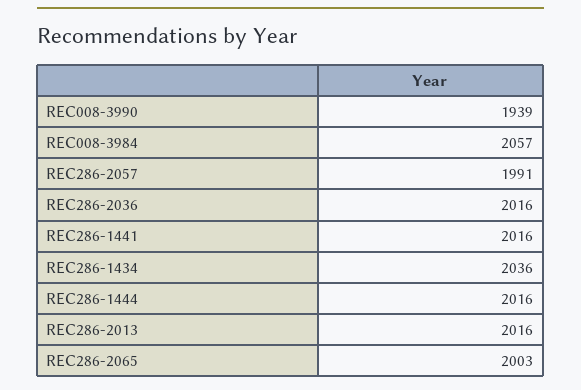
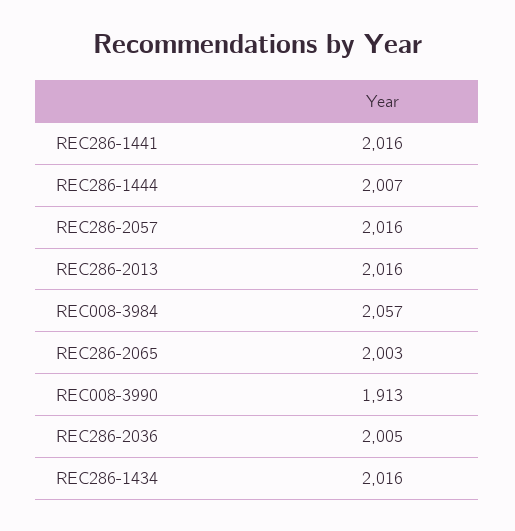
  {
-   "REC008-3990": 1939,
+   "REC008-3990": 1913,
    "REC008-3984": 2057,
-   "REC286-2057": 1991,
+   "REC286-2057": 2016,
-   "REC286-2036": 2016,
+   "REC286-2036": 2005,
    "REC286-1441": 2016,
-   "REC286-1434": 2036,
+   "REC286-1434": 2016,
-   "REC286-1444": 2016,
+   "REC286-1444": 2007,
    "REC286-2013": 2016,
    "REC286-2065": 2003
  }

